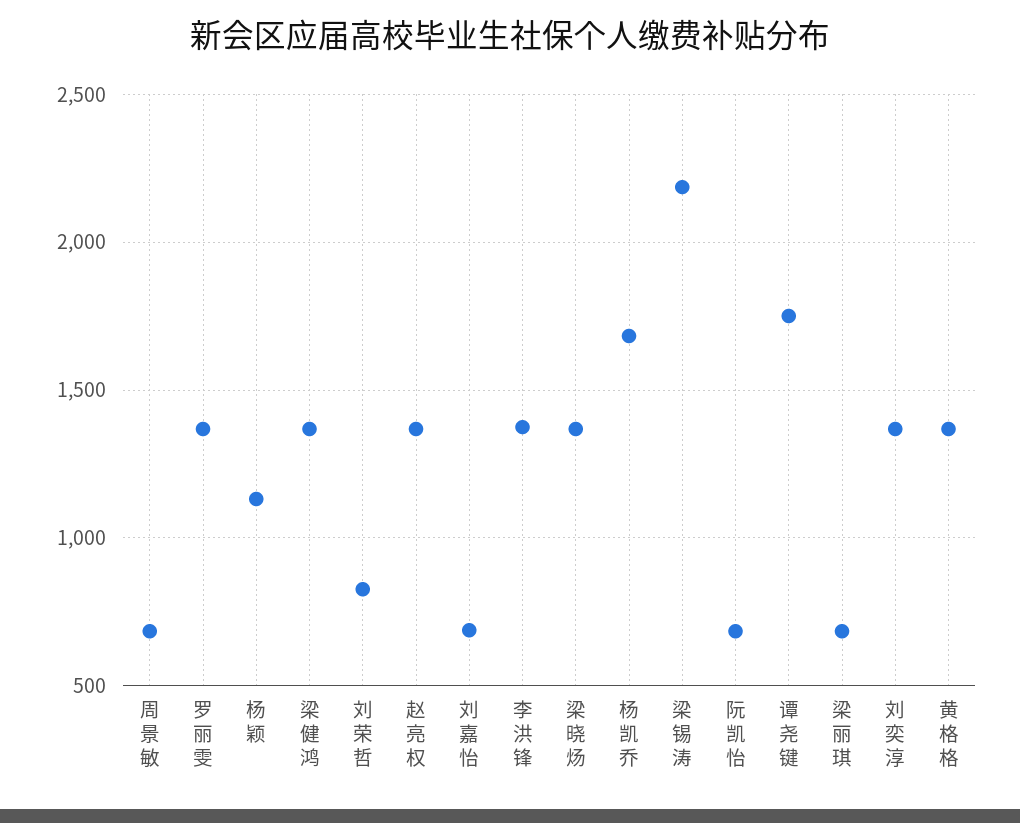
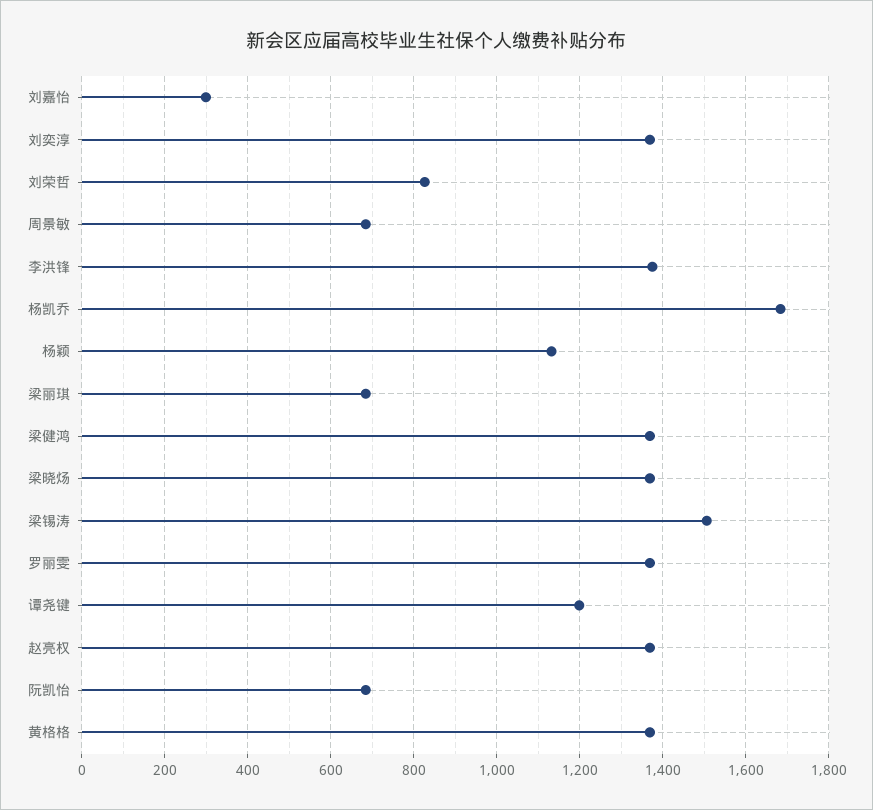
  {
    "周景敏": 680,
    "罗丽雯": 1360,
    "杨颖": 1140,
    "梁健鸿": 1360,
    "刘荣哲": 820,
    "赵亮权": 1360,
-   "刘嘉怡": 700,
+   "刘嘉怡": 300,
    "李洪锋": 1380,
    "梁晓炀": 1360,
    "杨凯乔": 1680,
-   "梁锡涛": 2200,
+   "梁锡涛": 1500,
    "阮凯怡": 680,
-   "谭尧键": 1750,
+   "谭尧键": 1200,
    "梁丽琪": 680,
    "刘奕淳": 1360,
    "黄格格": 1360
  }

